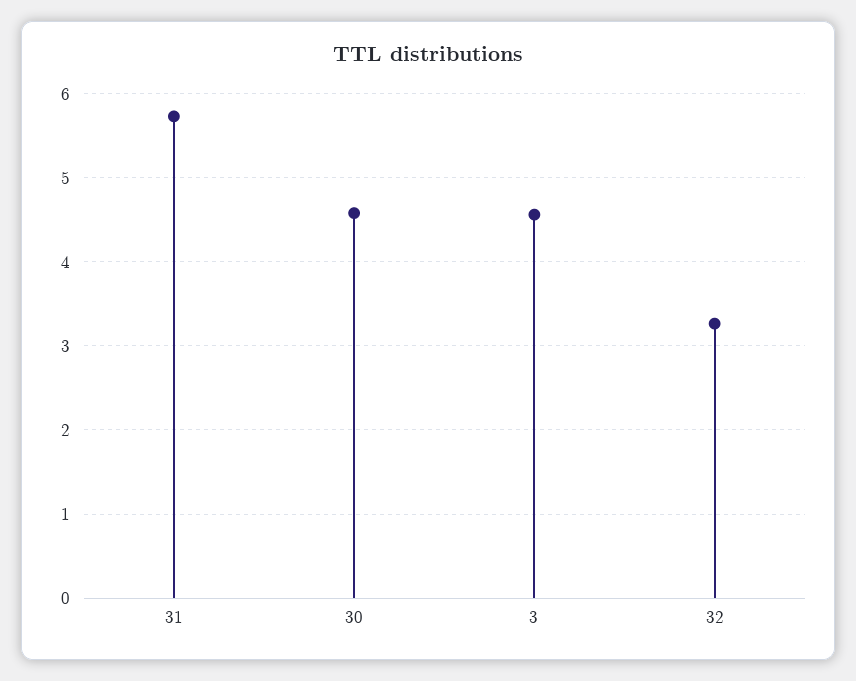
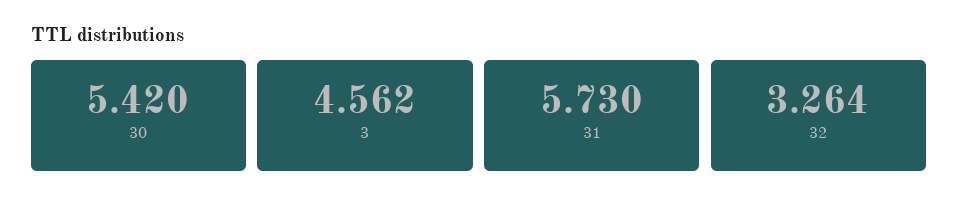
  {
    "31": 5.73,
-   "30": 4.6,
+   "30": 5.42,
    "3": 4.562,
    "32": 3.264
  }

